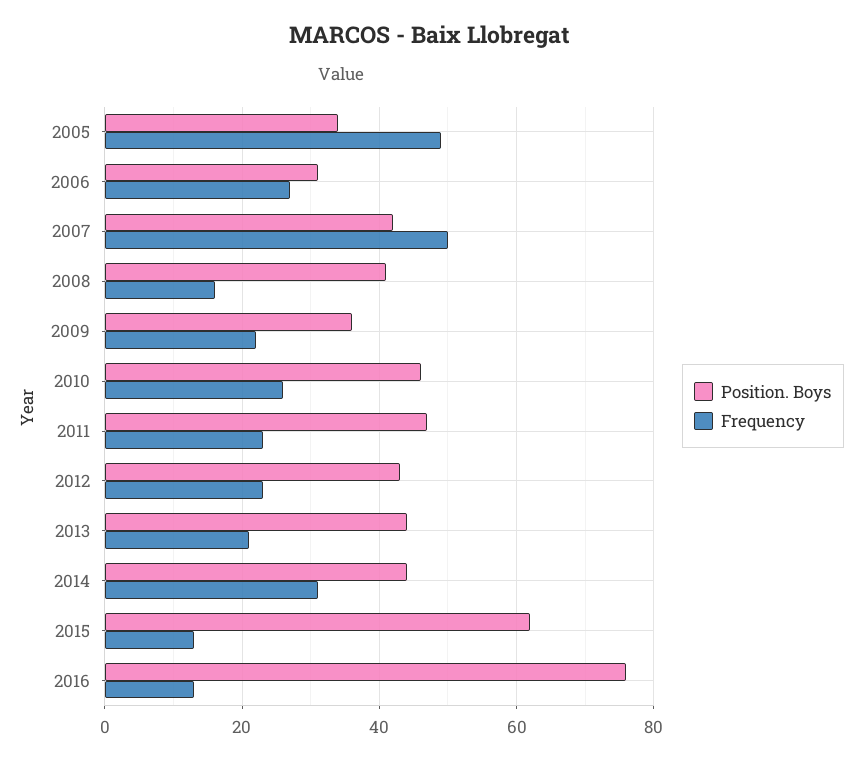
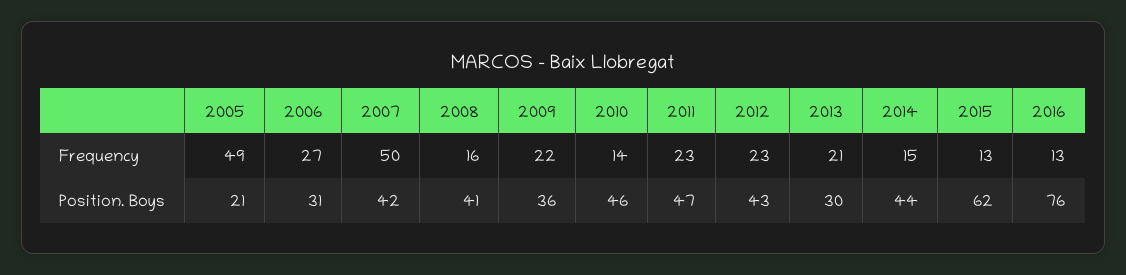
  {
    "Position. Boys": {
-     "2005": 35,
+     "2005": 21,
      "2006": 31,
      "2007": 42,
      "2008": 41,
      "2009": 36,
      "2010": 46,
      "2011": 47,
      "2012": 43,
-     "2013": 45,
+     "2013": 30,
      "2014": 44,
      "2015": 62,
      "2016": 76
    },
    "Frequency": {
      "2005": 49,
      "2006": 27,
      "2007": 50,
      "2008": 16,
      "2009": 22,
-     "2010": 25,
+     "2010": 14,
      "2011": 23,
      "2012": 23,
      "2013": 21,
-     "2014": 30,
+     "2014": 15,
      "2015": 13,
      "2016": 13
    }
  }

